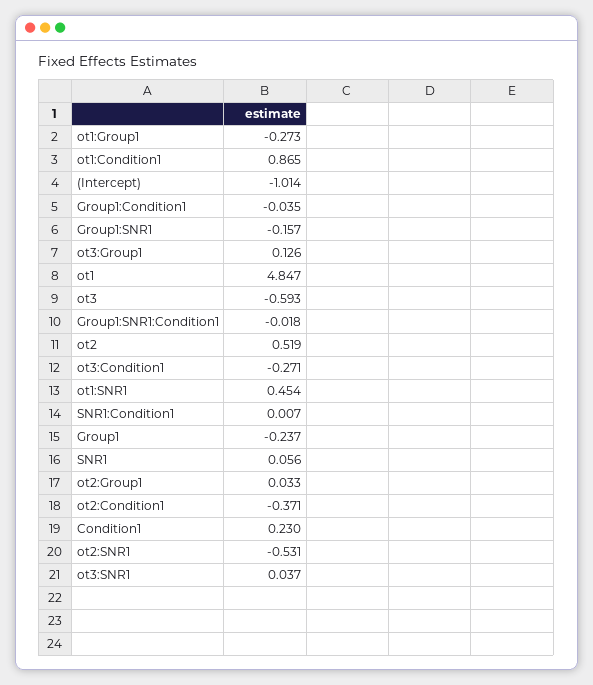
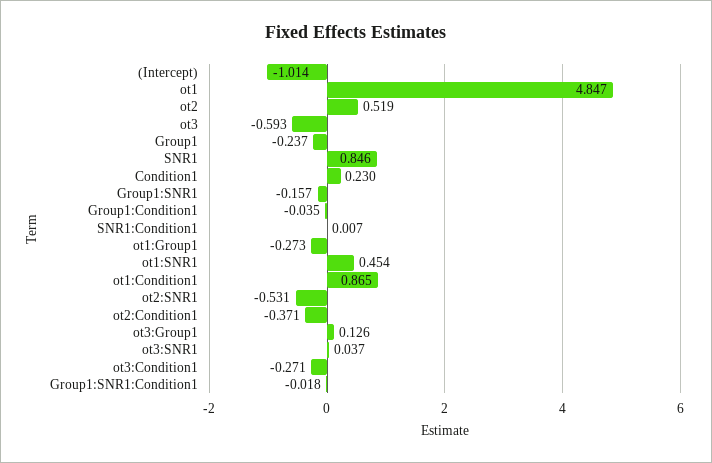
  {
    "ot1:Group1": -0.273,
    "ot1:Condition1": 0.865,
    "(Intercept)": -1.014,
    "Group1:Condition1": -0.035,
    "Group1:SNR1": -0.157,
    "ot3:Group1": 0.126,
    "ot1": 4.847,
    "ot3": -0.593,
    "Group1:SNR1:Condition1": -0.018,
    "ot2": 0.519,
    "ot3:Condition1": -0.271,
    "ot1:SNR1": 0.454,
    "SNR1:Condition1": 0.007,
    "Group1": -0.237,
-   "SNR1": 0.056,
+   "SNR1": 0.846,
-   "ot2:Group1": 0.033,
    "ot2:Condition1": -0.371,
    "Condition1": 0.23,
    "ot2:SNR1": -0.531,
    "ot3:SNR1": 0.037
  }

